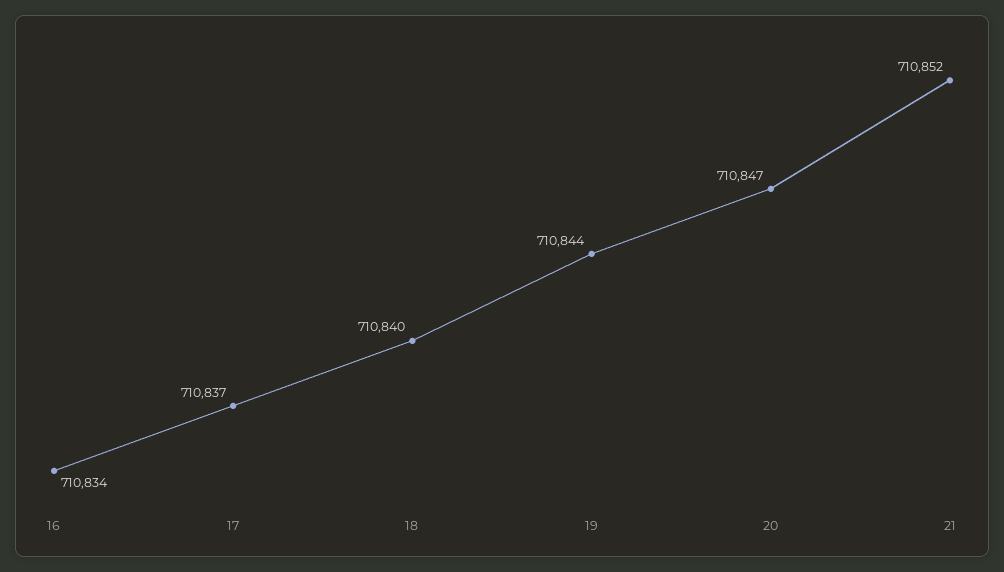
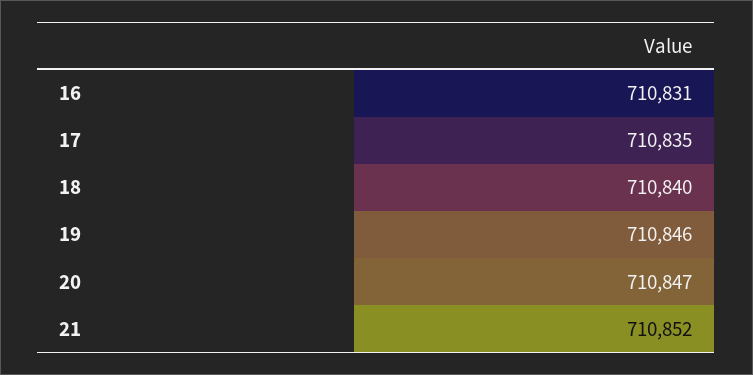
  {
-   "16": 710834,
+   "16": 710831,
-   "17": 710837,
+   "17": 710835,
    "18": 710840,
-   "19": 710844,
+   "19": 710846,
    "20": 710847,
    "21": 710852
  }

